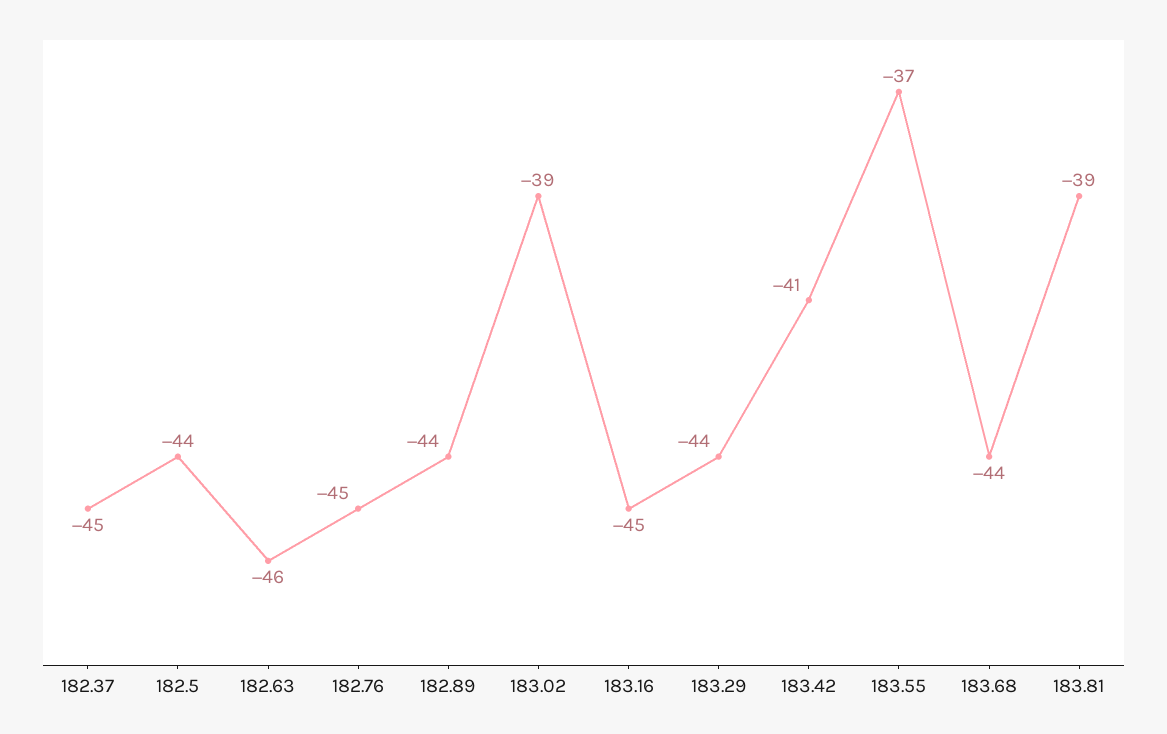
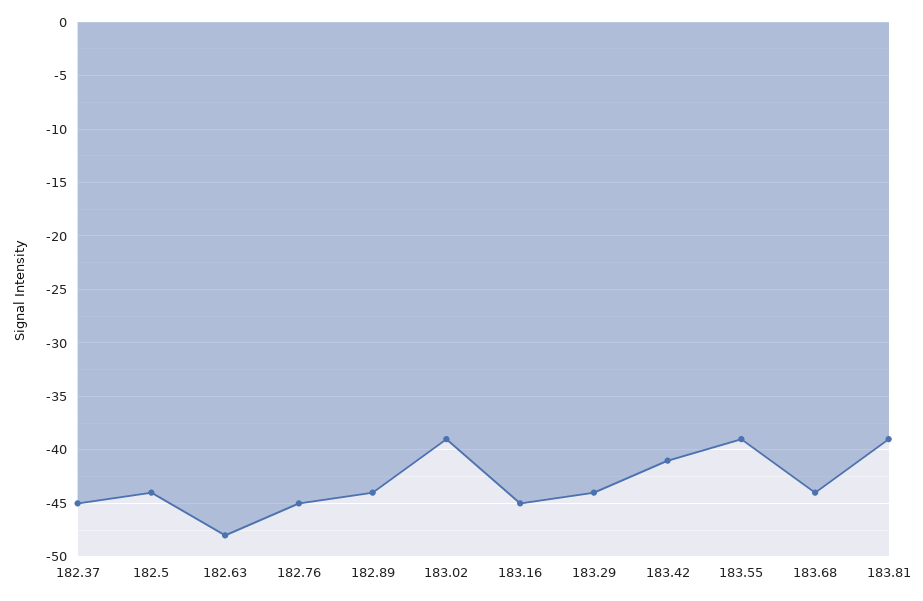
  {
    "182.37": -45,
    "182.5": -44,
-   "182.63": -46,
+   "182.63": -48,
    "182.76": -45,
    "182.89": -44,
    "183.02": -39,
    "183.16": -45,
    "183.29": -44,
    "183.42": -41,
-   "183.55": -37,
+   "183.55": -39,
    "183.68": -44,
    "183.81": -39
  }

